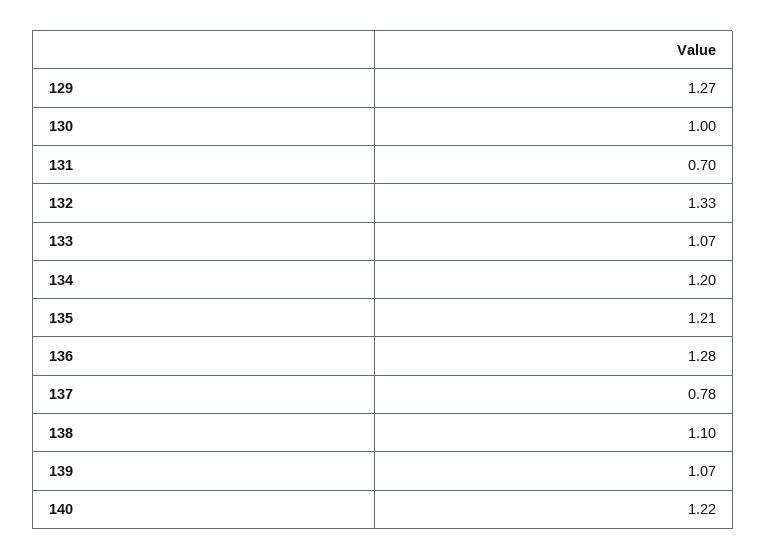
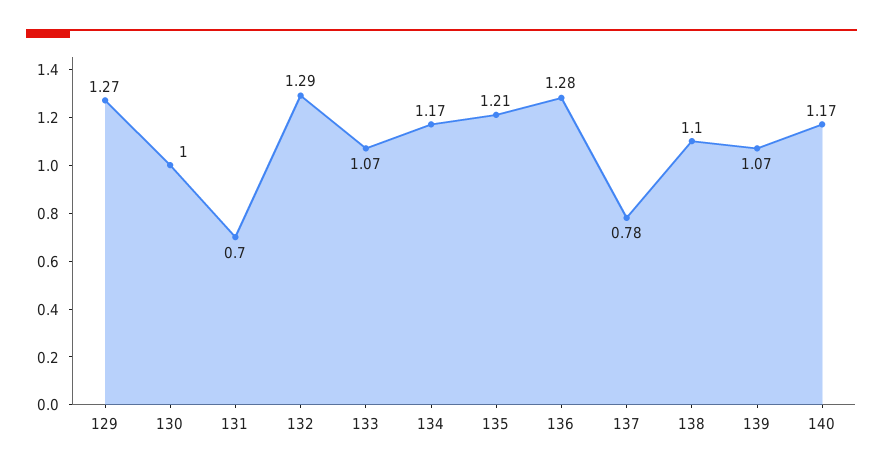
  {
    "129": 1.27,
    "130": 1,
    "131": 0.7,
-   "132": 1.33,
+   "132": 1.29,
    "133": 1.07,
-   "134": 1.2,
+   "134": 1.17,
    "135": 1.21,
    "136": 1.28,
    "137": 0.78,
    "138": 1.1,
    "139": 1.07,
-   "140": 1.22
+   "140": 1.17
  }

